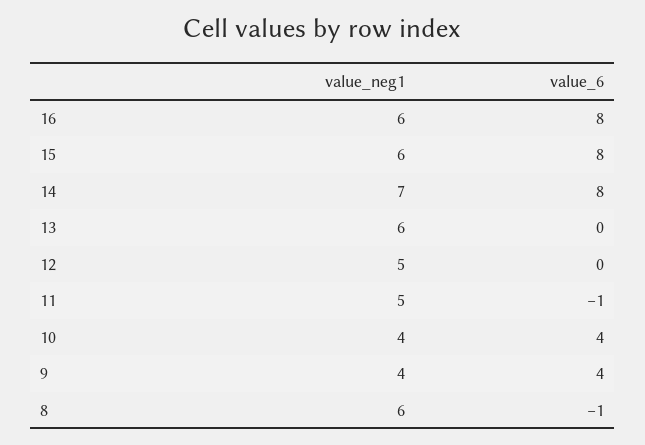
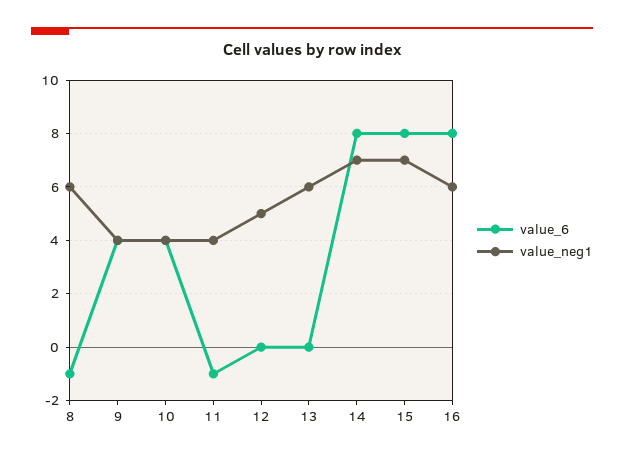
  {
    "value_neg1": {
      "16": 6,
-     "15": 6,
+     "15": 7,
      "14": 7,
      "13": 6,
      "12": 5,
-     "11": 5,
+     "11": 4,
      "10": 4,
      "9": 4,
      "8": 6
    },
    "value_6": {
      "16": 8,
      "15": 8,
      "14": 8,
      "13": 0,
      "12": 0,
      "11": -1,
      "10": 4,
      "9": 4,
      "8": -1
    }
  }

